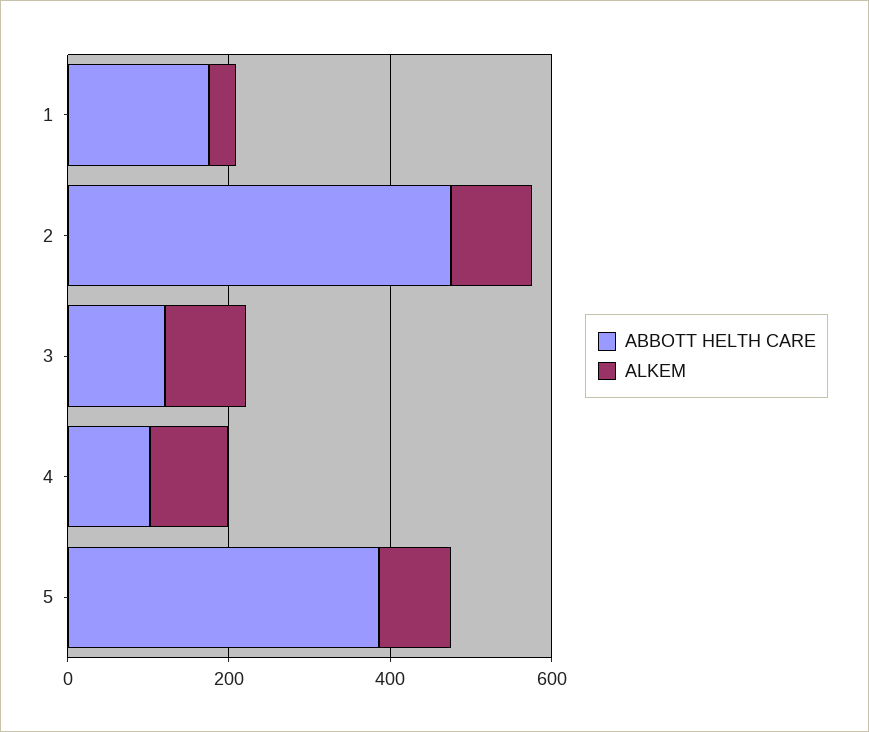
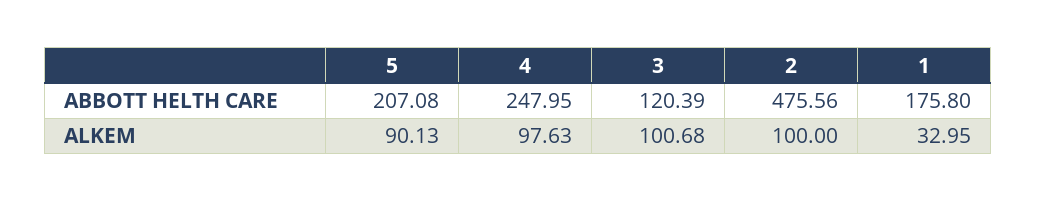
  {
    "ABBOTT HELTH CARE": {
      "1": 175.8,
      "2": 475.56,
      "3": 120.39,
-     "4": 100,
+     "4": 247.95,
-     "5": 400
+     "5": 207.08
    },
    "ALKEM": {
      "1": 32.95,
      "2": 100,
      "3": 100.68,
      "4": 97.63,
      "5": 90.13
    }
  }

